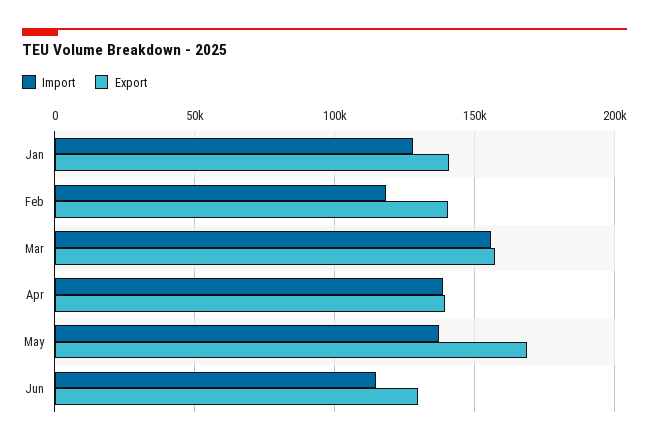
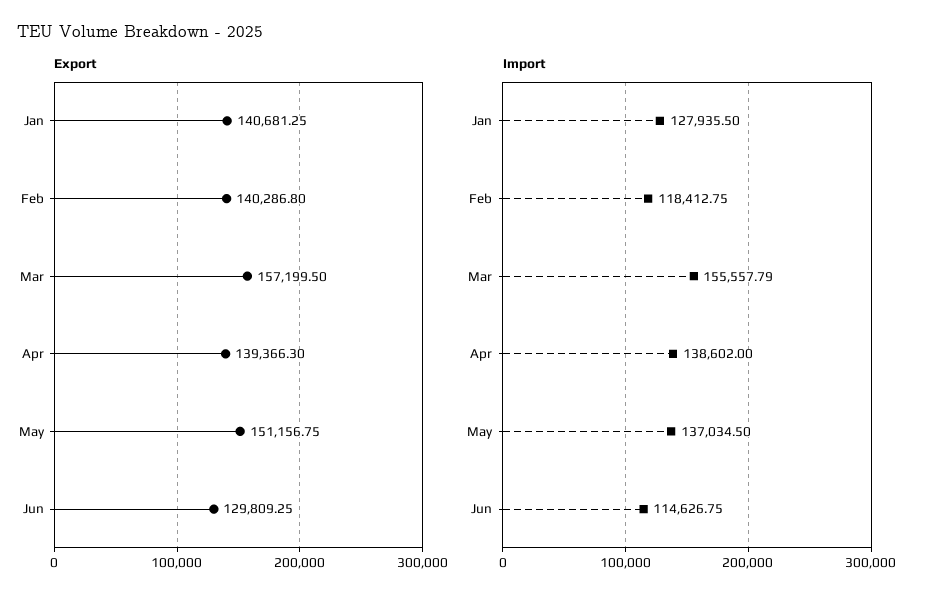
  {
    "Import": {
      "Jan": 127935.5,
      "Feb": 118412.75,
      "Mar": 155557.79,
      "Apr": 138602,
      "May": 137034.5,
      "Jun": 114626.75
    },
    "Export": {
      "Jan": 140681.25,
      "Feb": 140286.8,
      "Mar": 157199.5,
      "Apr": 139366.3,
-     "May": 170000,
+     "May": 151156.75,
      "Jun": 129809.25
    }
  }

